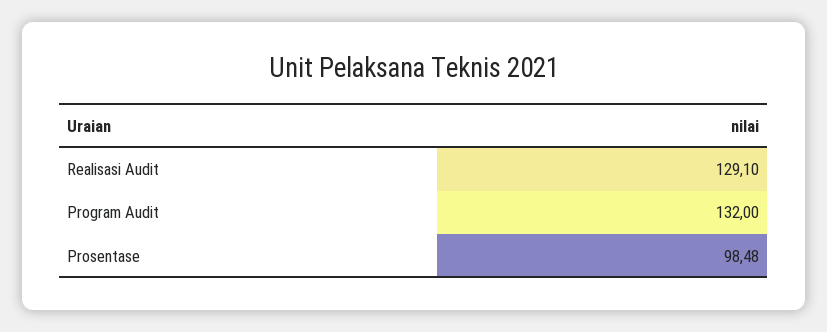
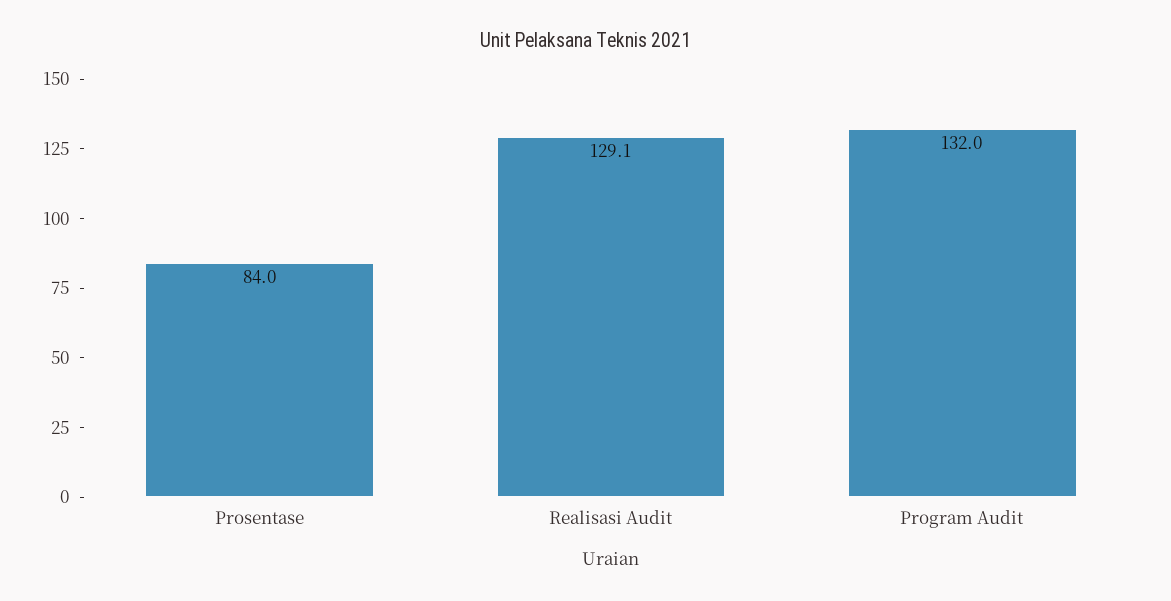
  {
    "Realisasi Audit": 129.1,
    "Program Audit": 132,
-   "Prosentase": 98.48
+   "Prosentase": 84
  }

